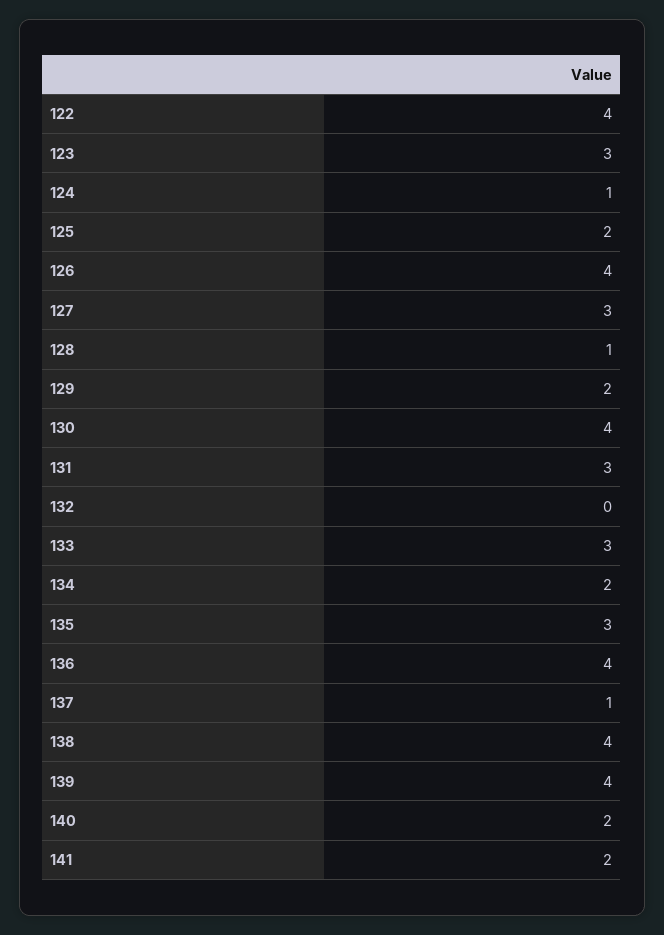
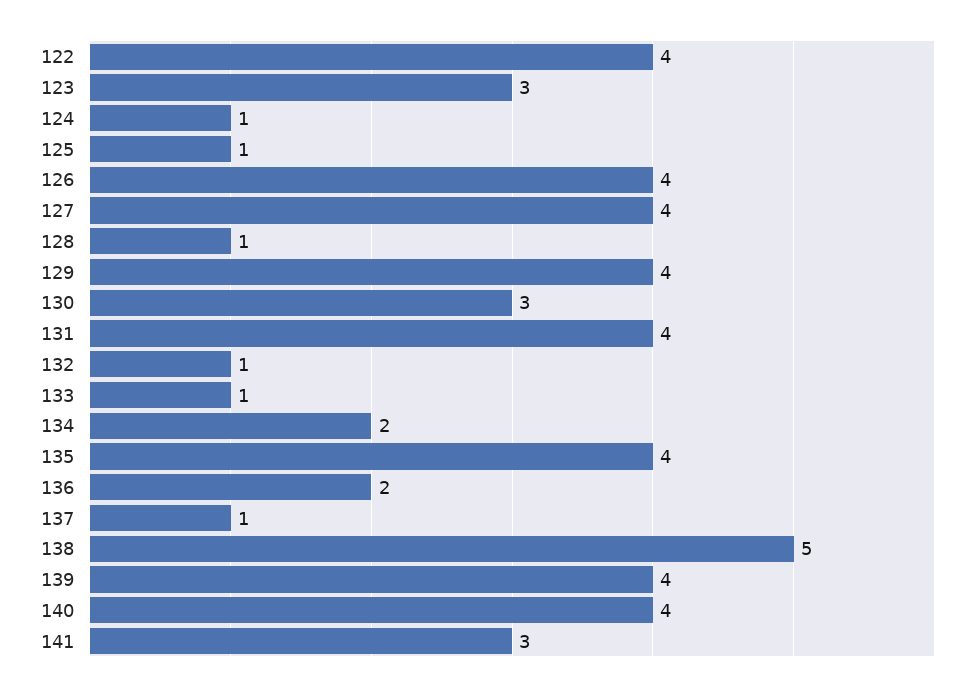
  {
    "122": 4,
    "123": 3,
    "124": 1,
-   "125": 2,
+   "125": 1,
    "126": 4,
-   "127": 3,
+   "127": 4,
    "128": 1,
-   "129": 2,
+   "129": 4,
-   "130": 4,
+   "130": 3,
-   "131": 3,
+   "131": 4,
-   "132": 0,
+   "132": 1,
-   "133": 3,
+   "133": 1,
    "134": 2,
-   "135": 3,
+   "135": 4,
-   "136": 4,
+   "136": 2,
    "137": 1,
-   "138": 4,
+   "138": 5,
    "139": 4,
-   "140": 2,
+   "140": 4,
-   "141": 2
+   "141": 3
  }

